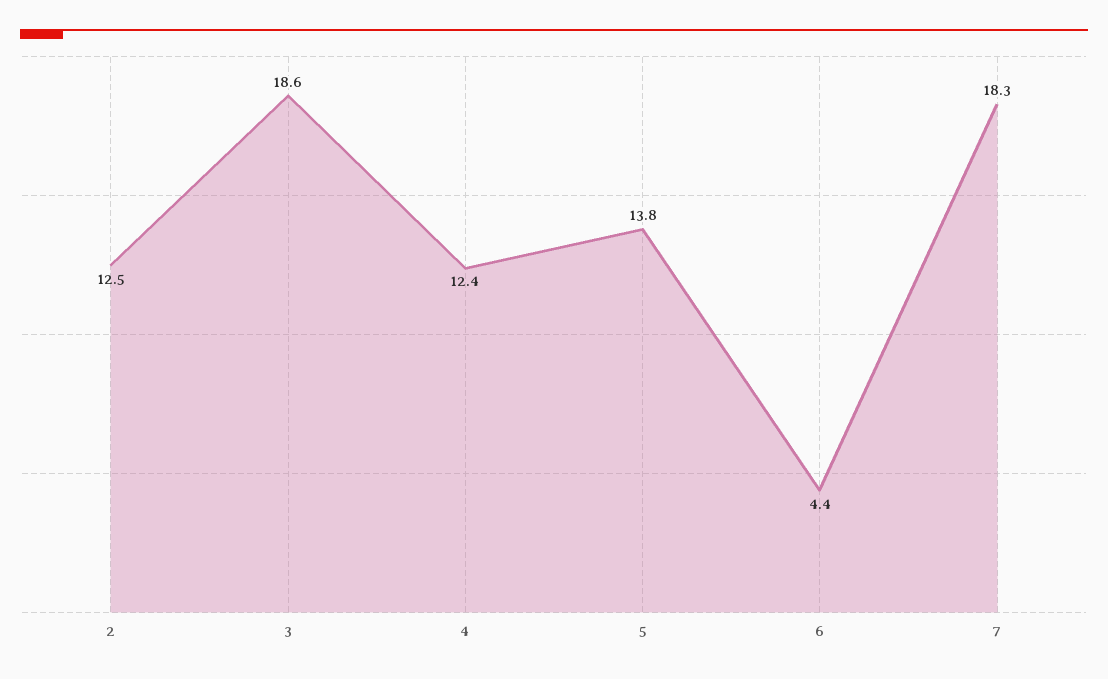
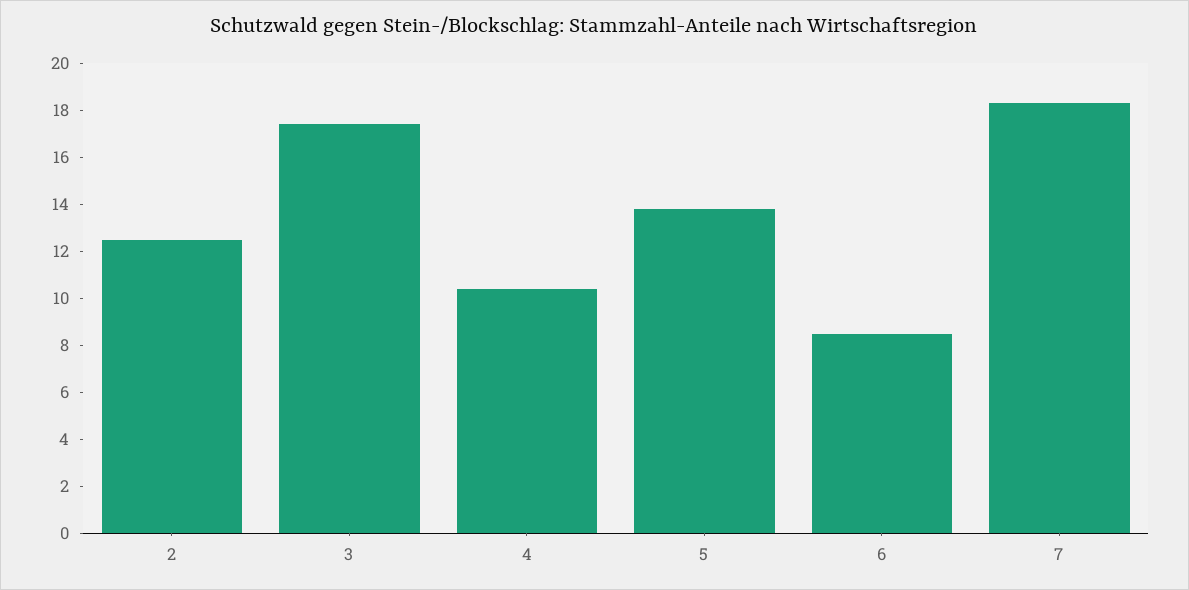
  {
    "2": 12.5,
-   "3": 18.6,
+   "3": 17.5,
-   "4": 12.4,
+   "4": 10.5,
    "5": 13.8,
-   "6": 4.4,
+   "6": 8.5,
    "7": 18.3
  }

